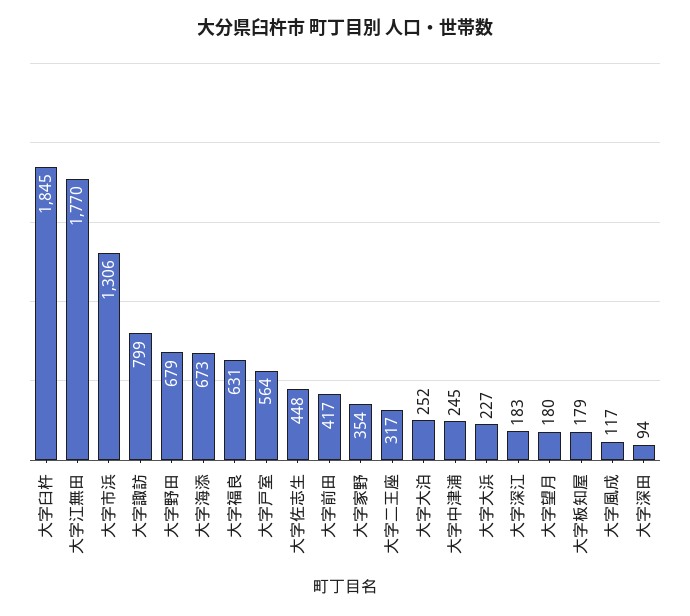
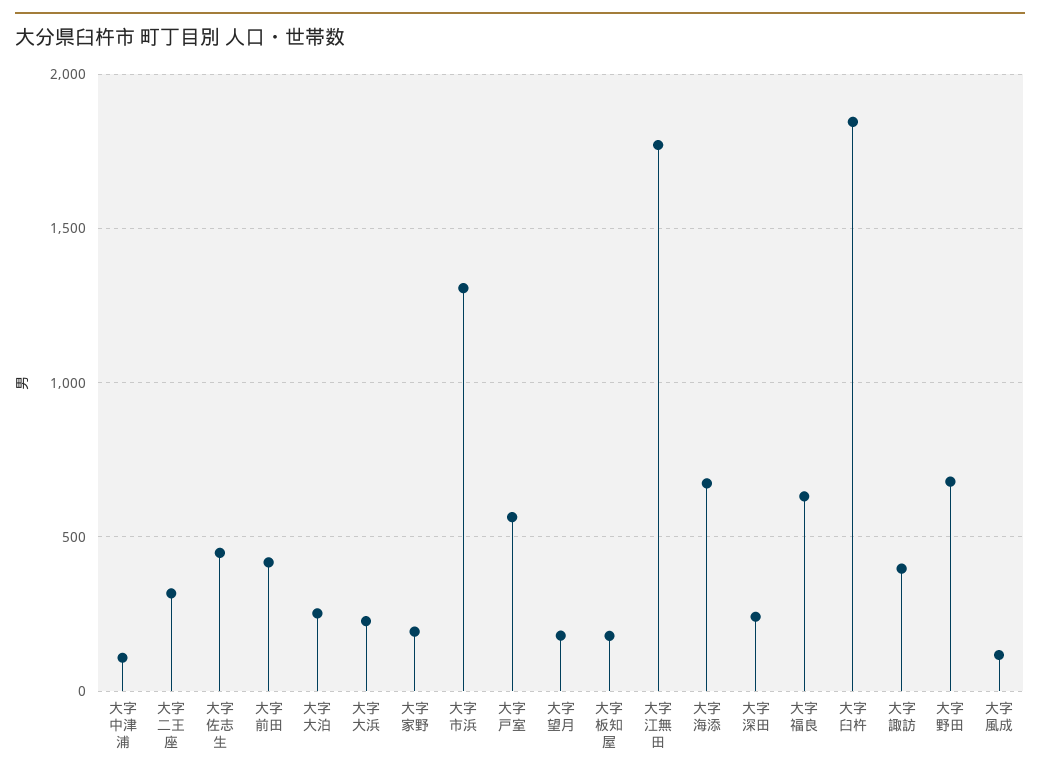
  {
    "大字臼杵": 1845,
    "大字江無田": 1770,
    "大字市浜": 1306,
-   "大字諏訪": 799,
+   "大字諏訪": 400,
    "大字野田": 679,
    "大字海添": 673,
    "大字福良": 631,
    "大字戸室": 564,
    "大字佐志生": 448,
    "大字前田": 417,
-   "大字家野": 354,
+   "大字家野": 200,
    "大字二王座": 317,
    "大字大泊": 252,
-   "大字中津浦": 245,
+   "大字中津浦": 100,
    "大字大浜": 227,
-   "大字深江": 183,
    "大字望月": 180,
    "大字板知屋": 179,
    "大字風成": 117,
-   "大字深田": 94
+   "大字深田": 250
  }

